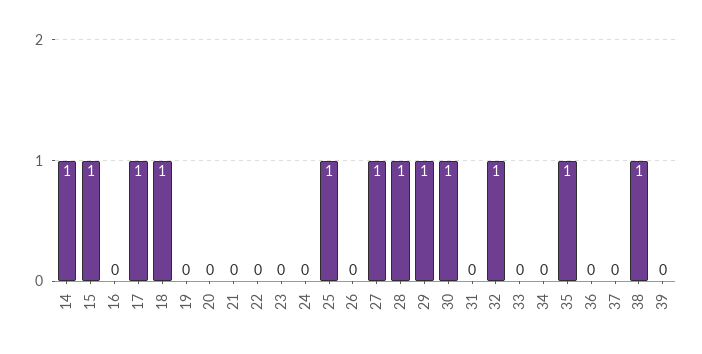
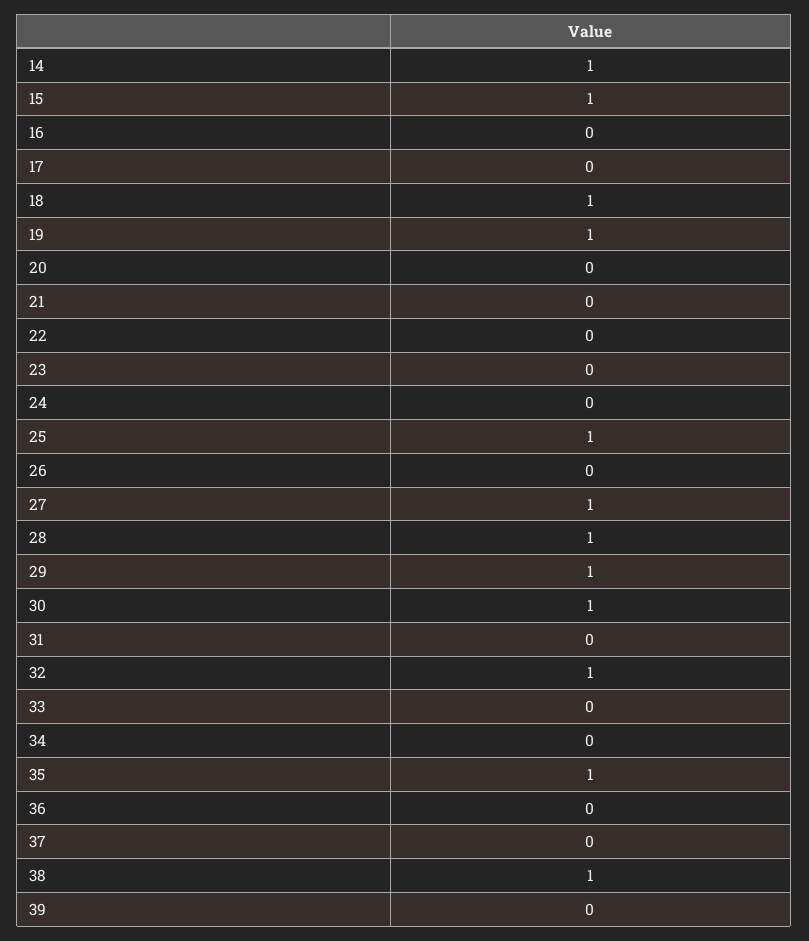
  {
    "14": 1,
    "15": 1,
    "16": 0,
-   "17": 1,
+   "17": 0,
    "18": 1,
-   "19": 0,
+   "19": 1,
    "20": 0,
    "21": 0,
    "22": 0,
    "23": 0,
    "24": 0,
    "25": 1,
    "26": 0,
    "27": 1,
    "28": 1,
    "29": 1,
    "30": 1,
    "31": 0,
    "32": 1,
    "33": 0,
    "34": 0,
    "35": 1,
    "36": 0,
    "37": 0,
    "38": 1,
    "39": 0
  }

